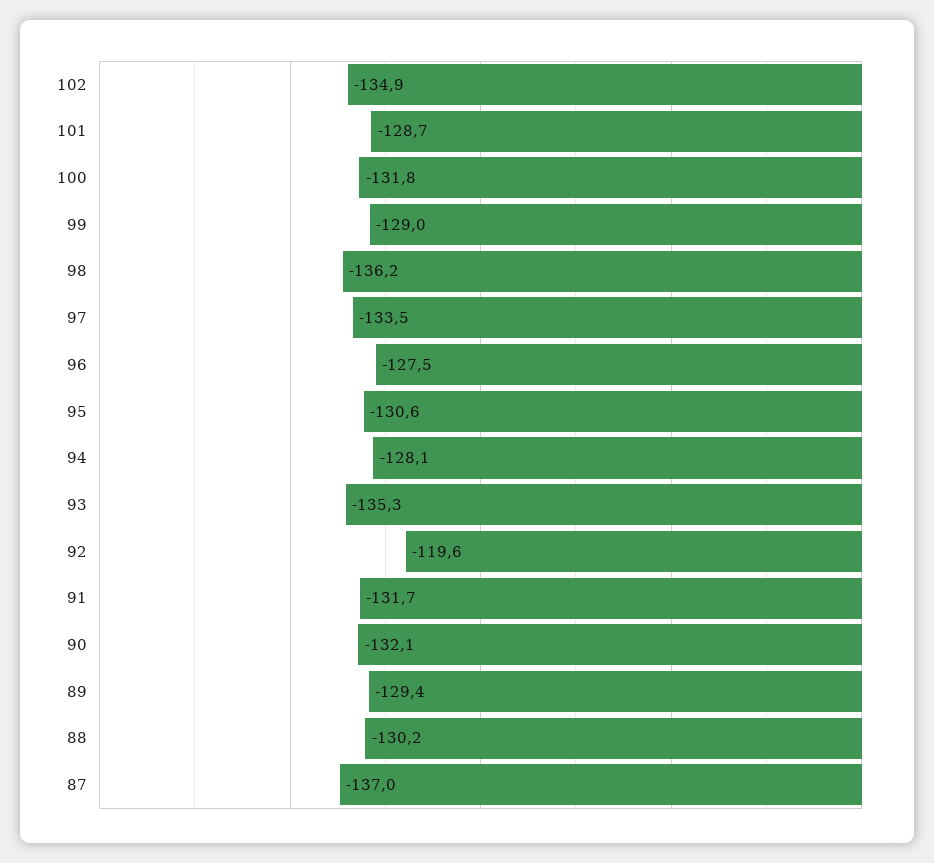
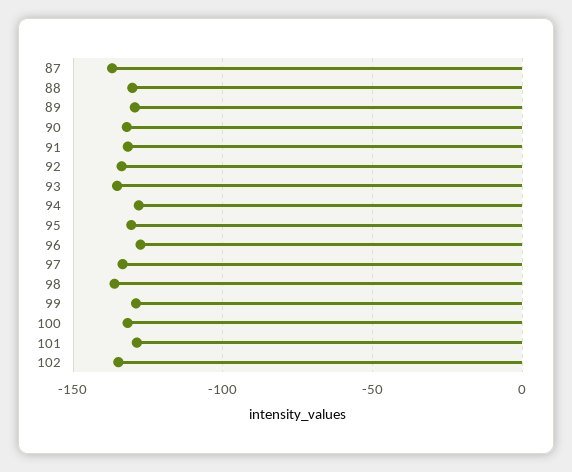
  {
    "102": -134.9,
    "101": -128.7,
    "100": -131.8,
    "99": -129,
    "98": -136.2,
    "97": -133.5,
    "96": -127.5,
    "95": -130.6,
    "94": -128.1,
    "93": -135.3,
-   "92": -119.6,
+   "92": -135,
    "91": -131.7,
    "90": -132.1,
    "89": -129.4,
    "88": -130.2,
    "87": -137
  }

